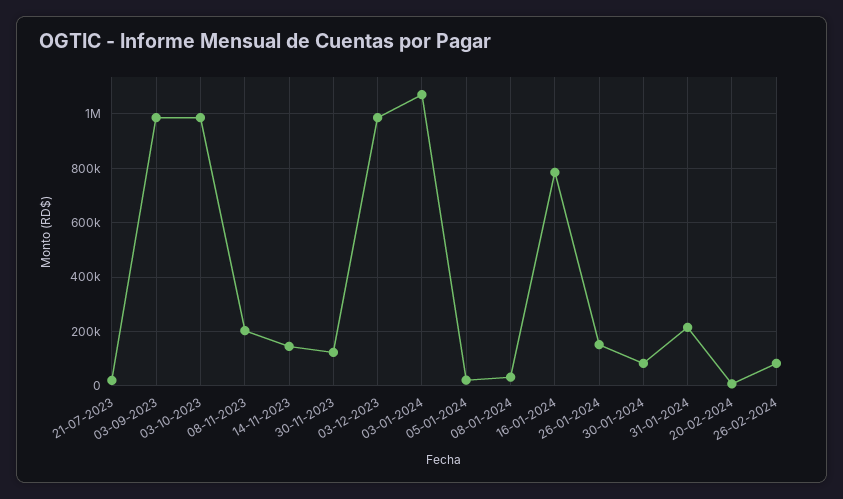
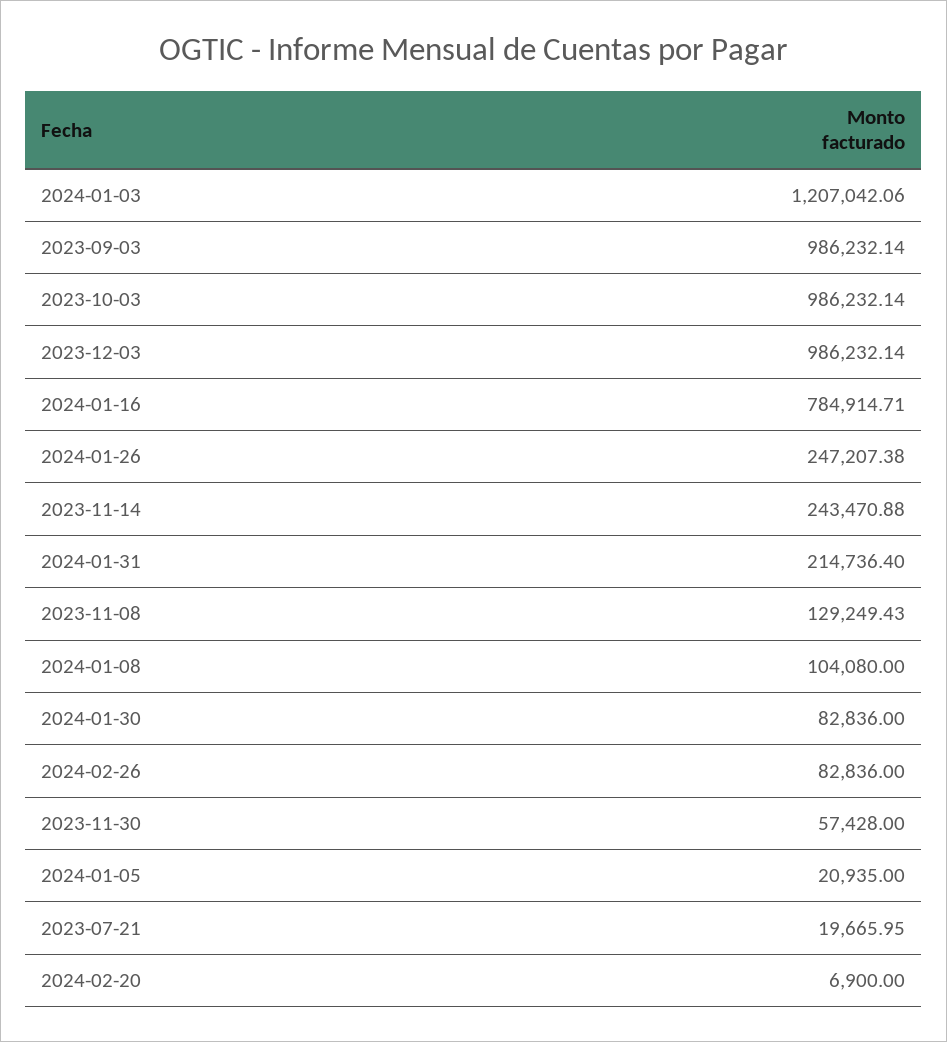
  {
    "21-07-2023": 19665.95,
    "03-09-2023": 986232.14,
    "03-10-2023": 986232.14,
-   "08-11-2023": 200000,
+   "08-11-2023": 129249.43,
-   "14-11-2023": 150000,
+   "14-11-2023": 243470.88,
-   "30-11-2023": 125000,
+   "30-11-2023": 57428,
    "03-12-2023": 986232.14,
-   "03-01-2024": 1075000,
+   "03-01-2024": 1207042.06,
    "05-01-2024": 20935,
-   "08-01-2024": 25000,
+   "08-01-2024": 104080,
    "16-01-2024": 784914.71,
-   "26-01-2024": 150000,
+   "26-01-2024": 247207.38,
    "30-01-2024": 82836,
    "31-01-2024": 214736.4,
    "20-02-2024": 6900,
    "26-02-2024": 82836
  }

